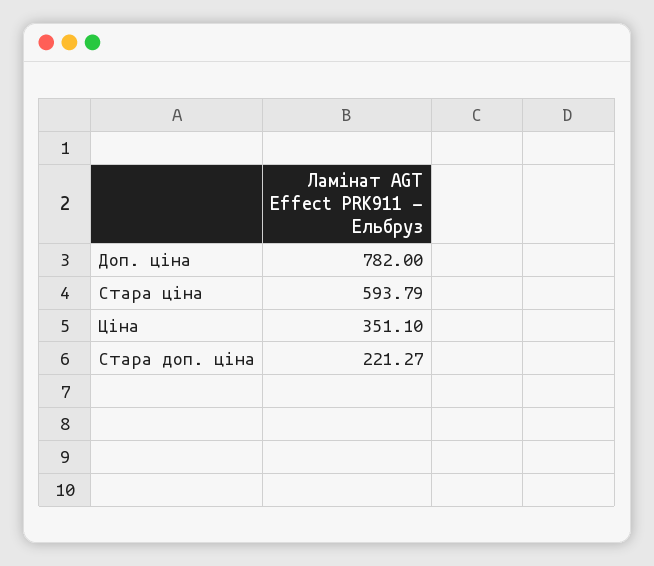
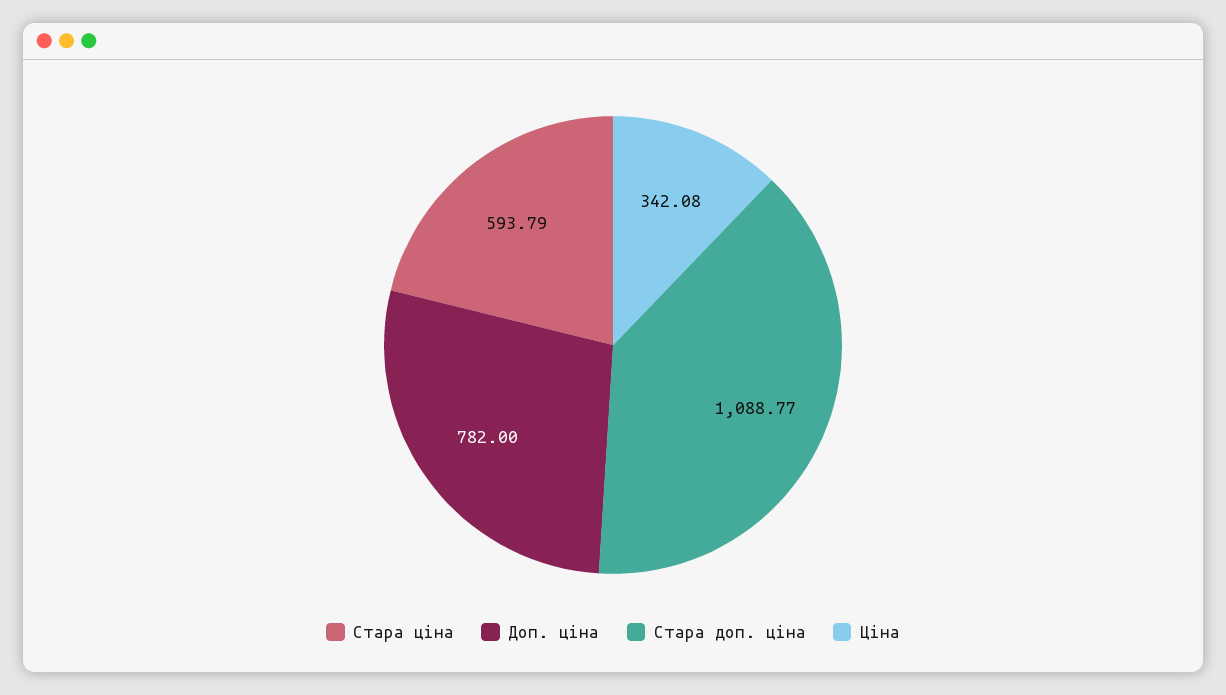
  {
    "Доп. ціна": 782,
    "Стара ціна": 593.79,
-   "Ціна": 351.1,
+   "Ціна": 342.08,
-   "Стара доп. ціна": 221.27
+   "Стара доп. ціна": 1088.77
  }

